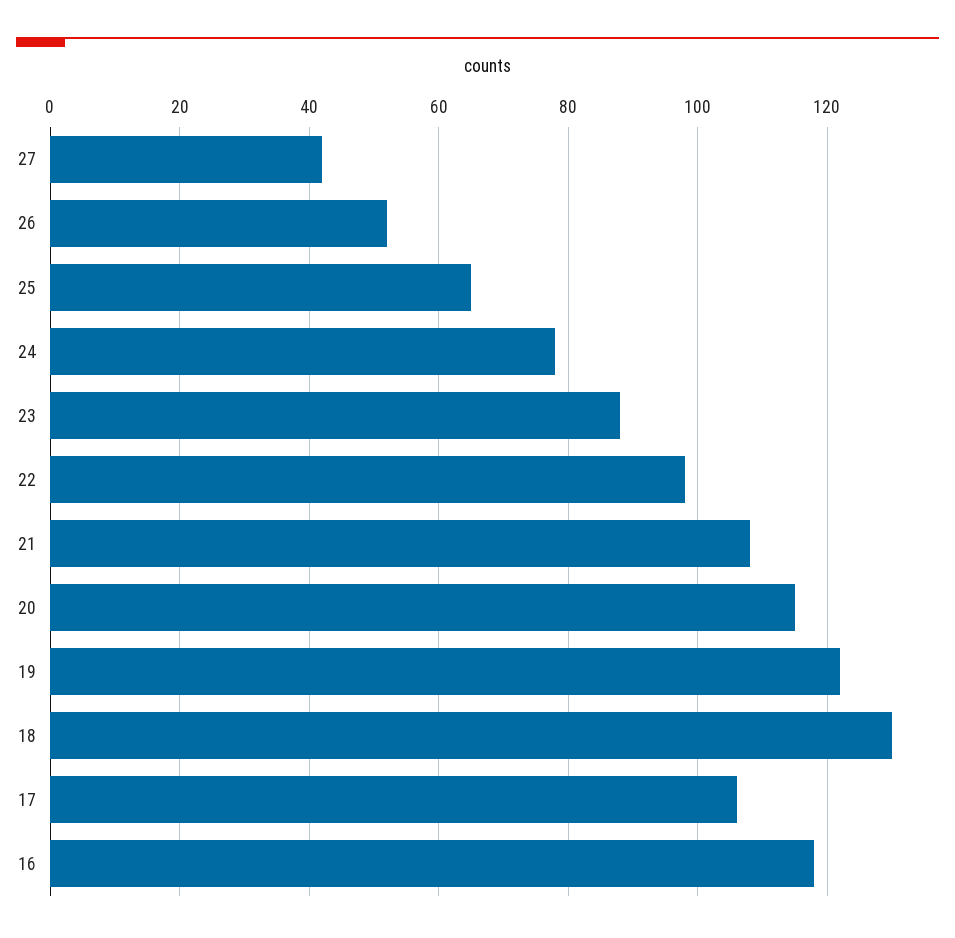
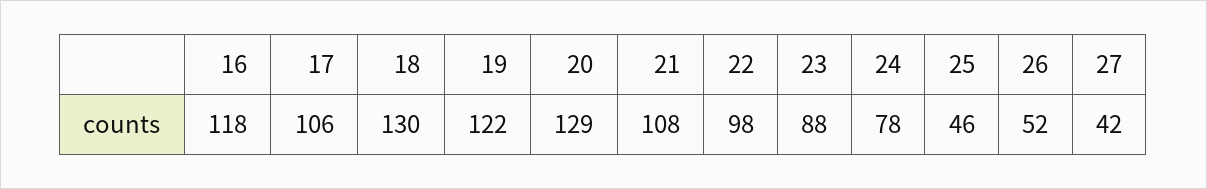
  {
    "27": 42,
    "26": 52,
-   "25": 65,
+   "25": 46,
    "24": 78,
    "23": 88,
    "22": 98,
    "21": 108,
-   "20": 115,
+   "20": 129,
    "19": 122,
    "18": 130,
    "17": 106,
    "16": 118
  }

